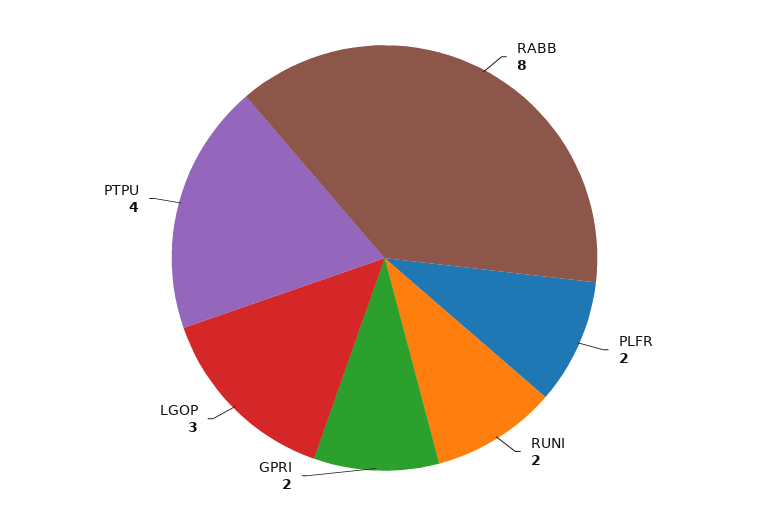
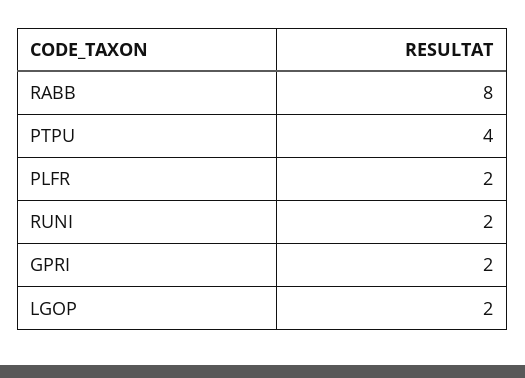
  {
    "RABB": 8,
    "PLFR": 2,
    "RUNI": 2,
    "GPRI": 2,
-   "LGOP": 3,
+   "LGOP": 2,
    "PTPU": 4
  }

